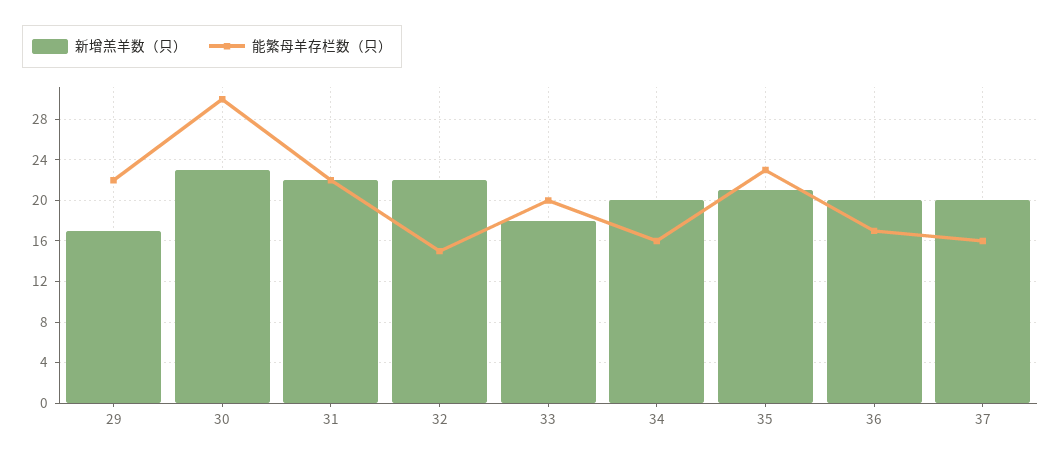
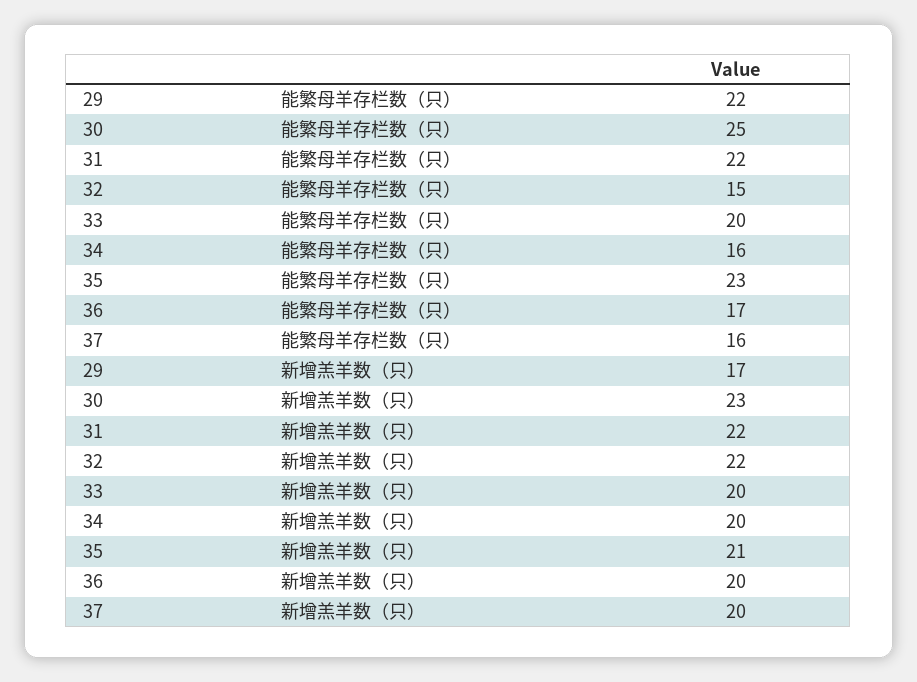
  {
    "新增羔羊数（只）": {
      "29": 17,
      "30": 23,
      "31": 22,
      "32": 22,
-     "33": 18,
+     "33": 20,
      "34": 20,
      "35": 21,
      "36": 20,
      "37": 20
    },
    "能繁母羊存栏数（只）": {
      "29": 22,
-     "30": 30,
+     "30": 25,
      "31": 22,
      "32": 15,
      "33": 20,
      "34": 16,
      "35": 23,
      "36": 17,
      "37": 16
    }
  }

